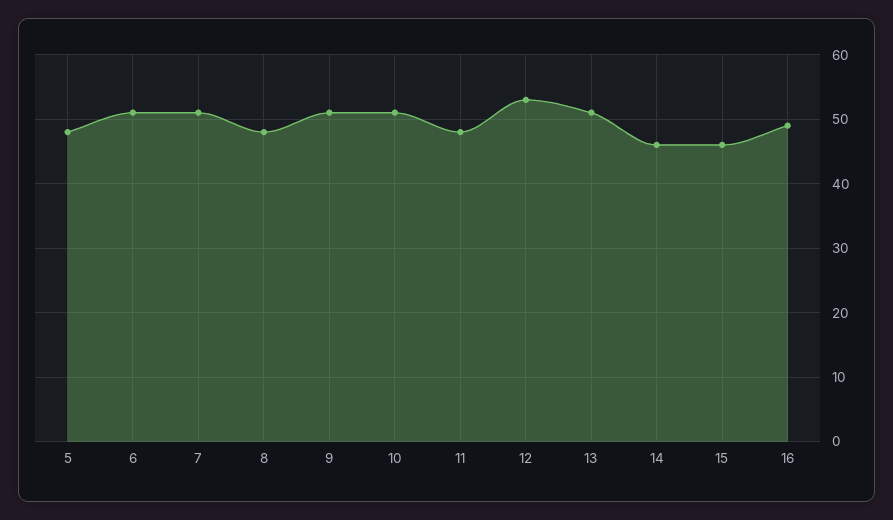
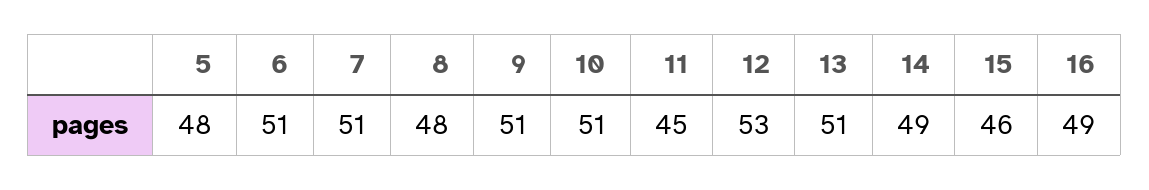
  {
    "5": 48,
    "6": 51,
    "7": 51,
    "8": 48,
    "9": 51,
    "10": 51,
-   "11": 48,
+   "11": 45,
    "12": 53,
    "13": 51,
-   "14": 46,
+   "14": 49,
    "15": 46,
    "16": 49
  }

